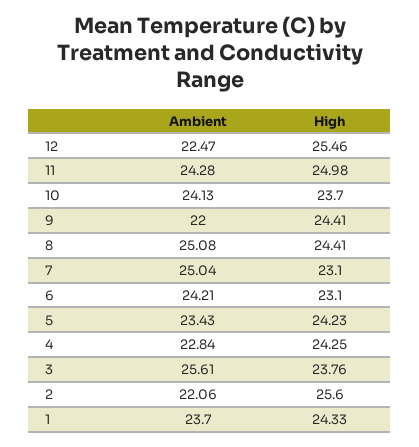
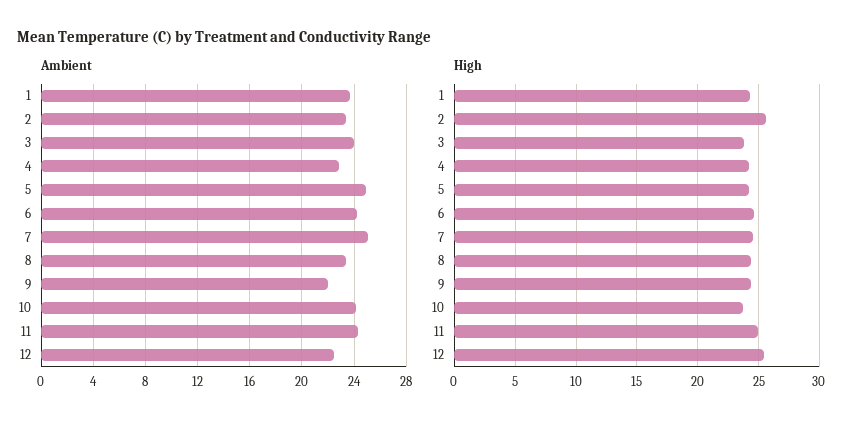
  {
    "Ambient": {
      "12": 22.47,
      "11": 24.28,
      "10": 24.13,
      "9": 22,
-     "8": 25.08,
+     "8": 23.5,
      "7": 25.04,
      "6": 24.21,
-     "5": 23.43,
+     "5": 25,
      "4": 22.84,
-     "3": 25.61,
+     "3": 24,
-     "2": 22.06,
+     "2": 23.5,
      "1": 23.7
    },
    "High": {
      "12": 25.46,
      "11": 24.98,
      "10": 23.7,
      "9": 24.41,
      "8": 24.41,
-     "7": 23.1,
+     "7": 24.5,
-     "6": 23.1,
+     "6": 24.5,
      "5": 24.23,
      "4": 24.25,
      "3": 23.76,
      "2": 25.6,
      "1": 24.33
    }
  }

